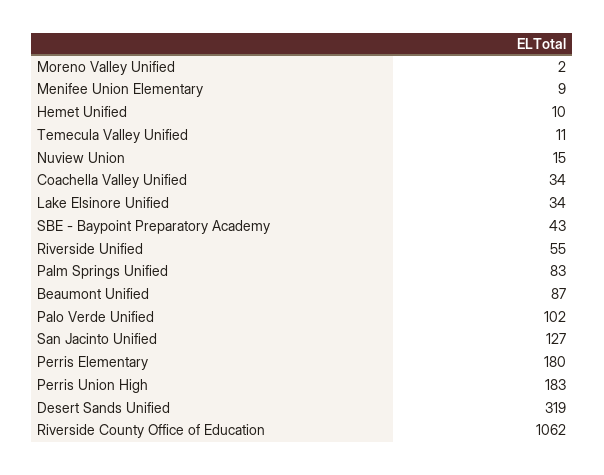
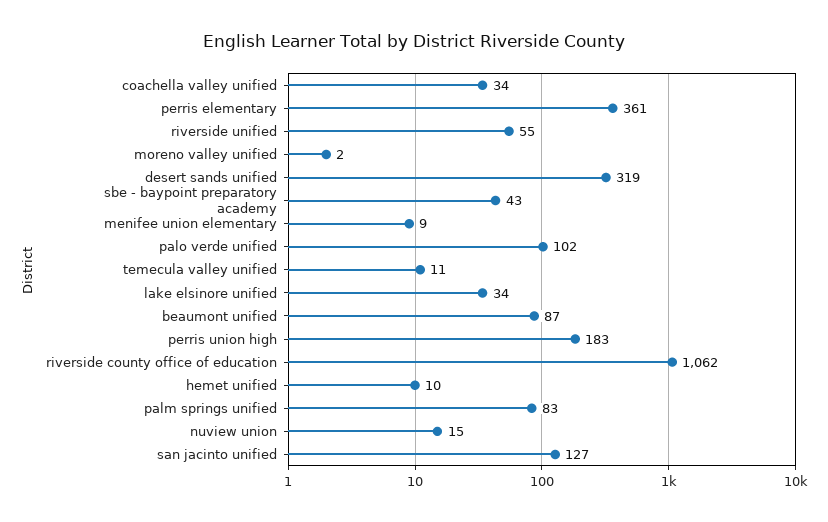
  {
    "Moreno Valley Unified": 2,
    "Menifee Union Elementary": 9,
    "Hemet Unified": 10,
    "Temecula Valley Unified": 11,
    "Nuview Union": 15,
    "Coachella Valley Unified": 34,
    "Lake Elsinore Unified": 34,
    "SBE - Baypoint Preparatory Academy": 43,
    "Riverside Unified": 55,
    "Palm Springs Unified": 83,
    "Beaumont Unified": 87,
    "Palo Verde Unified": 102,
    "San Jacinto Unified": 127,
-   "Perris Elementary": 180,
+   "Perris Elementary": 361,
    "Perris Union High": 183,
    "Desert Sands Unified": 319,
    "Riverside County Office of Education": 1062
  }

